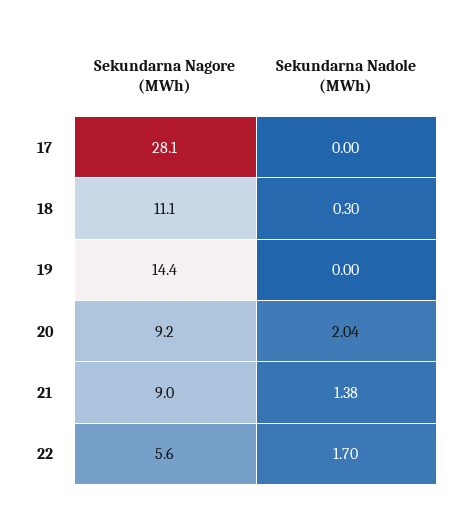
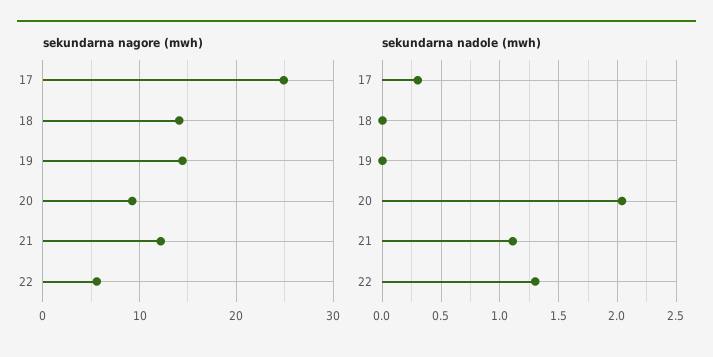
  {
    "Sekundarna Nagore (MWh)": {
-     "17": 28.1,
+     "17": 25,
-     "18": 11.1,
+     "18": 14,
      "19": 14.4,
      "20": 9.2,
-     "21": 9,
+     "21": 12,
      "22": 5.6
    },
    "Sekundarna Nadole (MWh)": {
-     "17": 0,
+     "17": 0.3,
-     "18": 0.3,
+     "18": 0,
      "19": 0,
      "20": 2.04,
-     "21": 1.38,
+     "21": 1.1,
-     "22": 1.7
+     "22": 1.3
    }
  }

